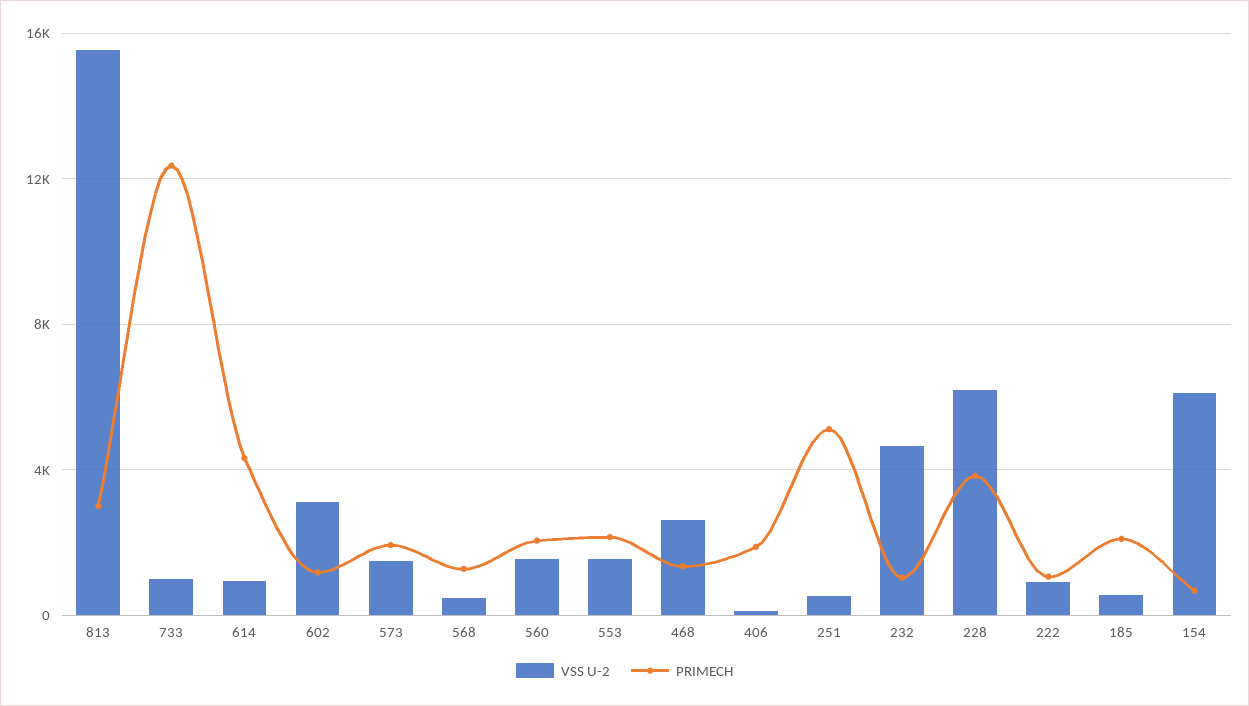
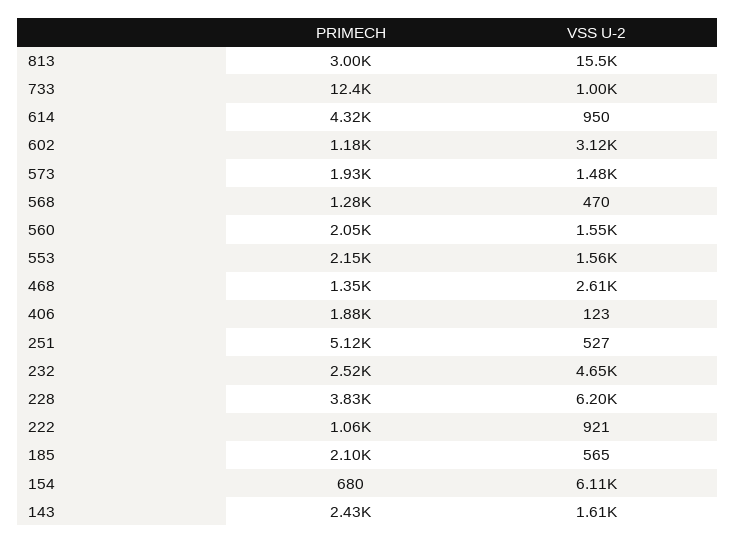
  {
    "VSS U-2": {
      "813": 15500,
      "733": 1000,
      "614": 950,
      "602": 3120,
      "573": 1480,
      "568": 470,
      "560": 1550,
      "553": 1560,
      "468": 2610,
      "406": 123,
      "251": 527,
      "232": 4650,
      "228": 6200,
      "222": 921,
      "185": 565,
-     "154": 6110
+     "154": 6110,
+     "143": 1610
    },
    "PRIMECH": {
      "813": 3000,
      "733": 12400,
      "614": 4320,
      "602": 1180,
      "573": 1930,
      "568": 1280,
      "560": 2050,
      "553": 2150,
      "468": 1350,
      "406": 1880,
      "251": 5120,
-     "232": 1000,
+     "232": 2520,
      "228": 3830,
      "222": 1060,
      "185": 2100,
-     "154": 680
+     "154": 680,
+     "143": 2430
    }
  }

